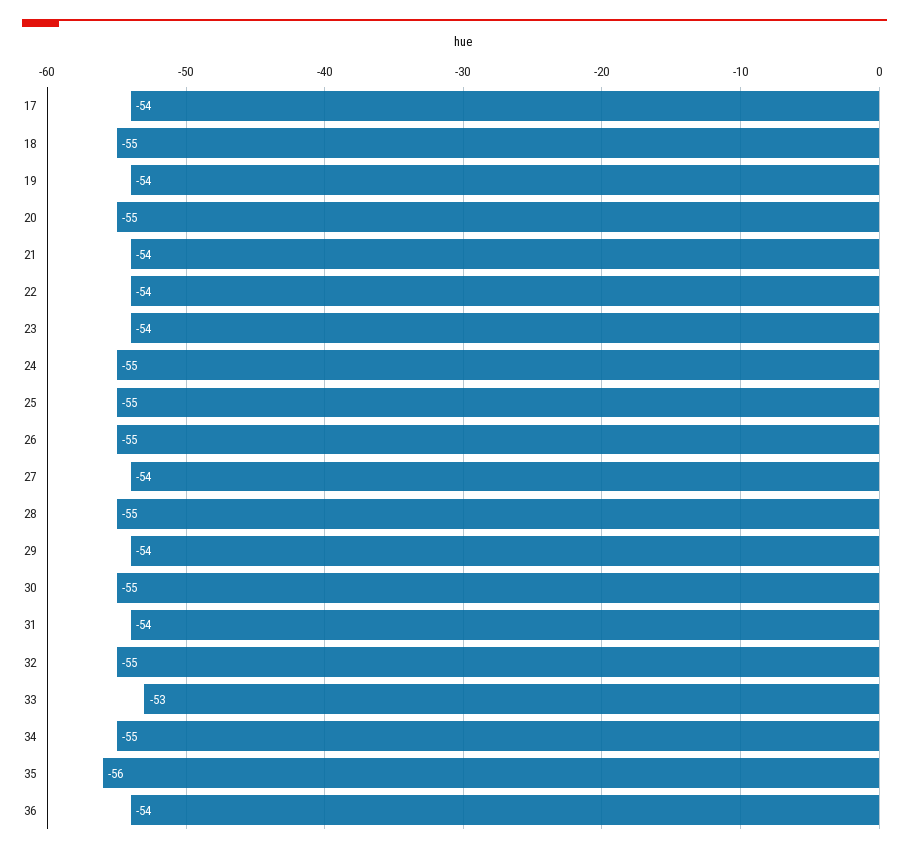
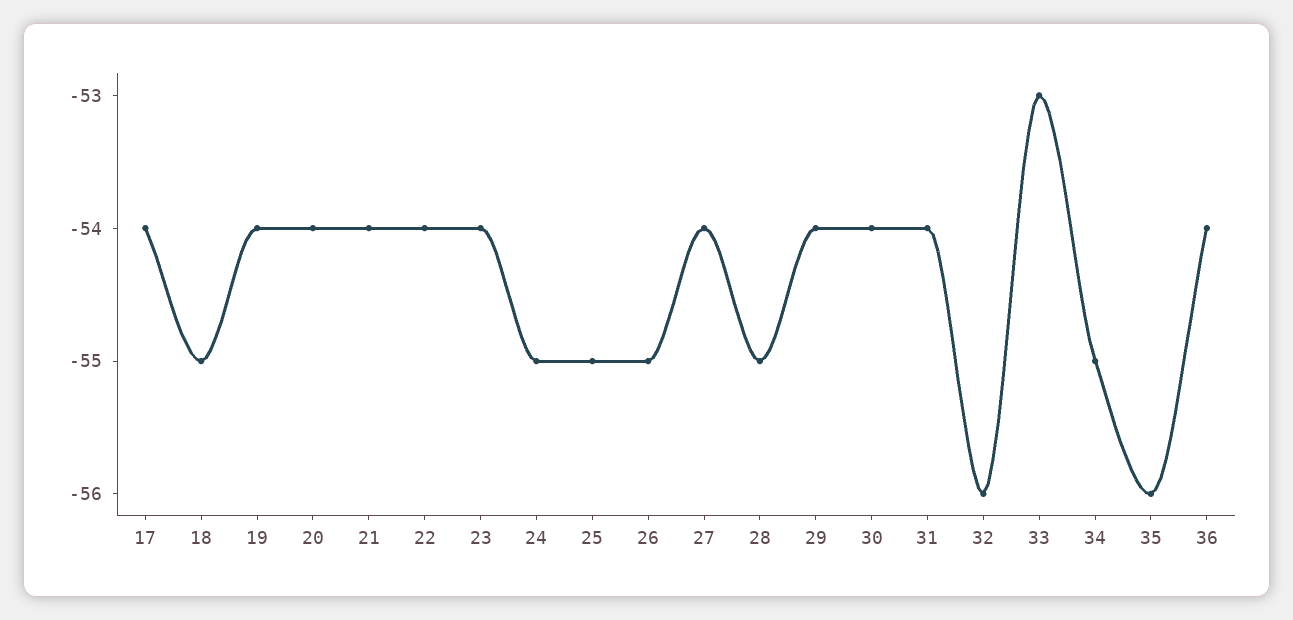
  {
    "17": -54,
    "18": -55,
    "19": -54,
-   "20": -55,
+   "20": -54,
    "21": -54,
    "22": -54,
    "23": -54,
    "24": -55,
    "25": -55,
    "26": -55,
    "27": -54,
    "28": -55,
    "29": -54,
-   "30": -55,
+   "30": -54,
    "31": -54,
-   "32": -55,
+   "32": -56,
    "33": -53,
    "34": -55,
    "35": -56,
    "36": -54
  }

